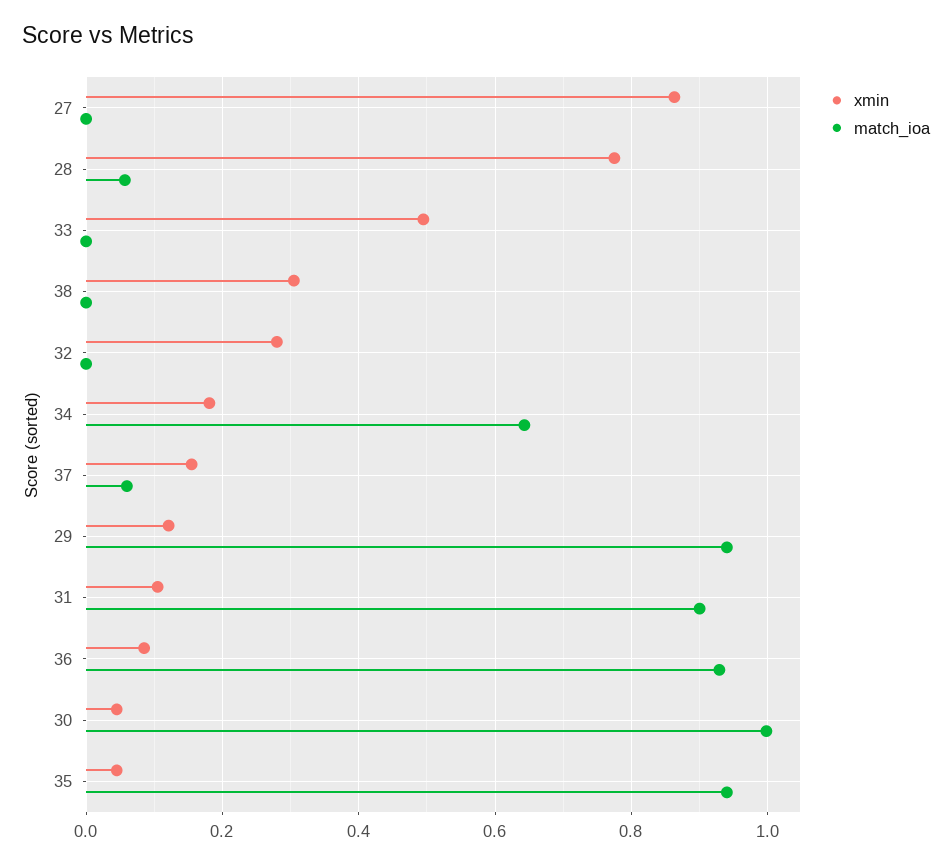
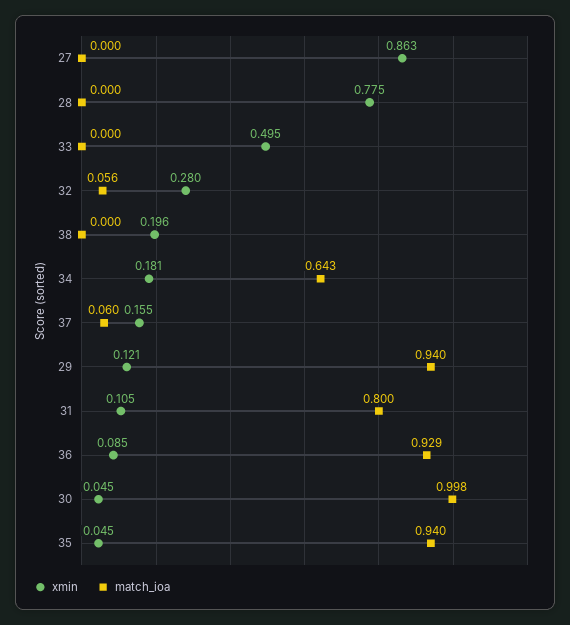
  {
    "xmin": {
      "27": 0.863,
      "28": 0.775,
      "33": 0.495,
-     "38": 0.3,
+     "38": 0.196,
      "32": 0.28,
      "34": 0.181,
      "37": 0.155,
      "29": 0.121,
      "31": 0.105,
      "36": 0.085,
      "30": 0.045,
      "35": 0.045
    },
    "match_ioa": {
      "27": 0,
-     "28": 0.06,
+     "28": 0,
      "33": 0,
      "38": 0,
-     "32": 0,
+     "32": 0.056,
      "34": 0.643,
      "37": 0.06,
      "29": 0.94,
-     "31": 0.9,
+     "31": 0.8,
      "36": 0.929,
      "30": 0.998,
      "35": 0.94
    }
  }

